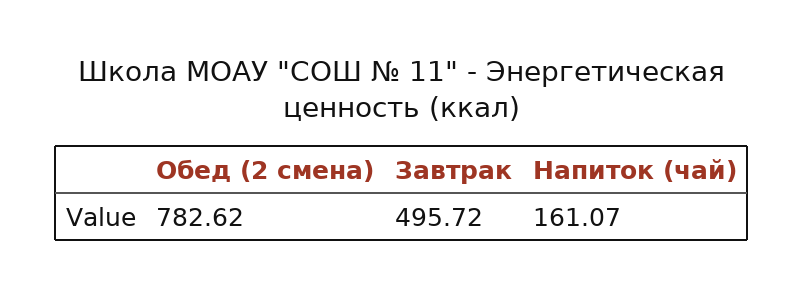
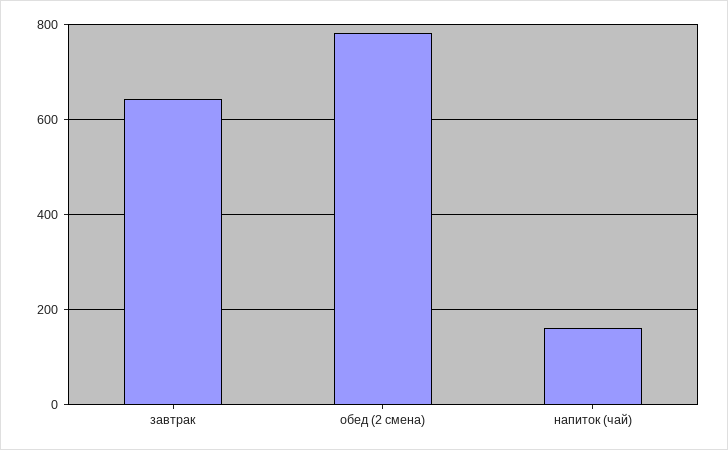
  {
    "Обед (2 смена)": 782.62,
-   "Завтрак": 495.72,
+   "Завтрак": 640,
    "Напиток (чай)": 161.07
  }

